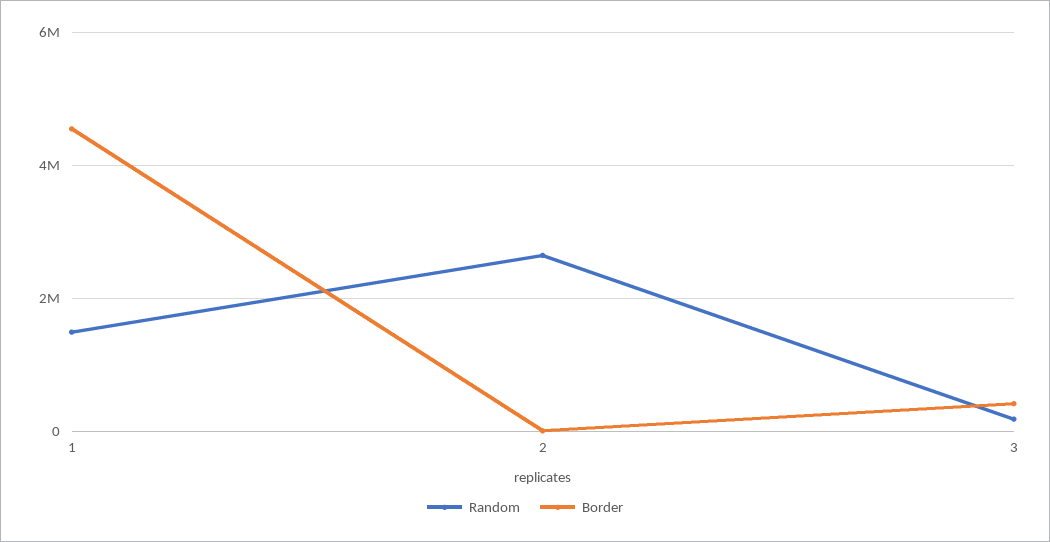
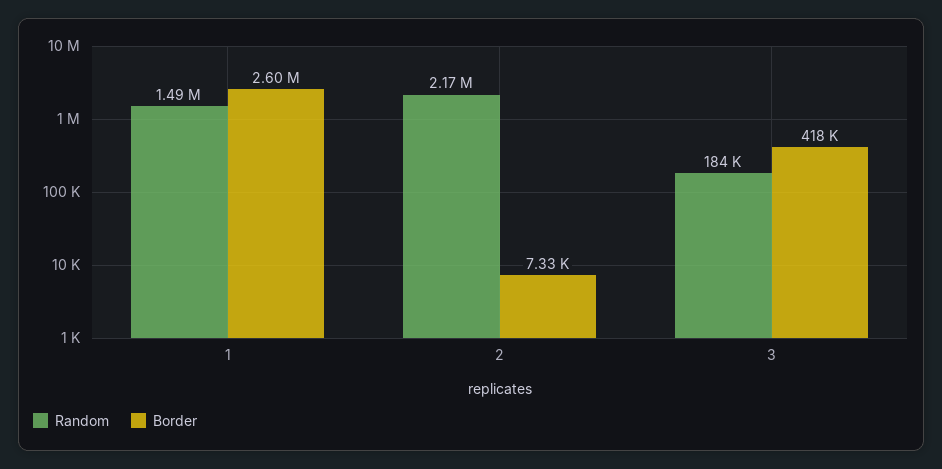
  {
    "Random": {
      "1": 1490000,
-     "2": 2600000,
+     "2": 2170000,
      "3": 184000
    },
    "Border": {
-     "1": 4600000,
+     "1": 2600000,
      "2": 7330,
      "3": 418000
    }
  }

